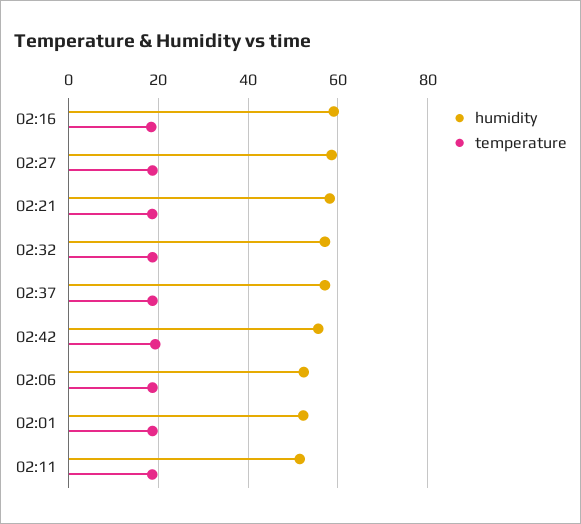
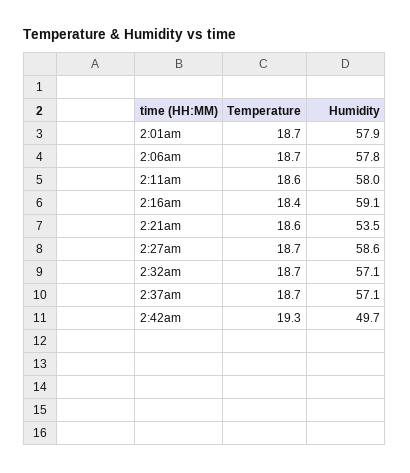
  {
    "humidity": {
      "02:16": 59.1,
      "02:27": 58.6,
-     "02:21": 58,
+     "02:21": 53.5,
      "02:32": 57.1,
      "02:37": 57.1,
-     "02:42": 56,
+     "02:42": 49.7,
-     "02:06": 52,
+     "02:06": 57.8,
-     "02:01": 52,
+     "02:01": 57.9,
-     "02:11": 52
+     "02:11": 58
    },
    "temperature": {
      "02:16": 18.4,
      "02:27": 18.7,
      "02:21": 18.6,
      "02:32": 18.7,
      "02:37": 18.7,
      "02:42": 19.3,
      "02:06": 18.7,
      "02:01": 18.7,
      "02:11": 18.6
    }
  }

